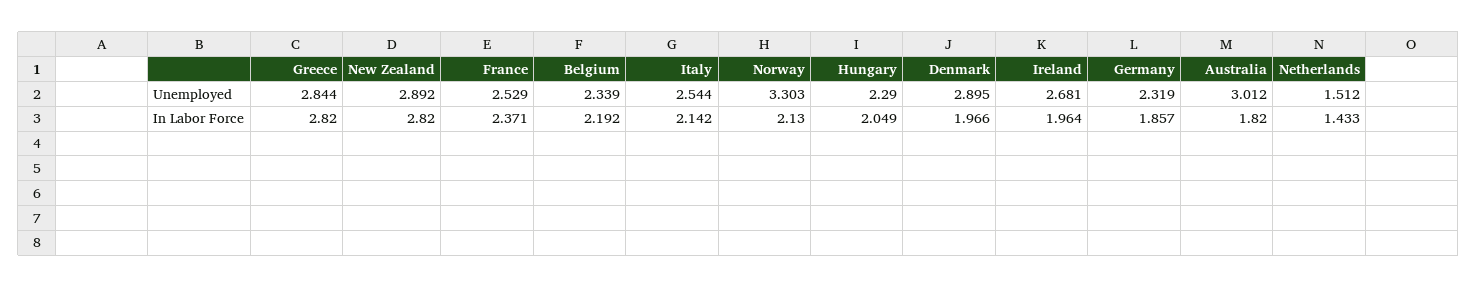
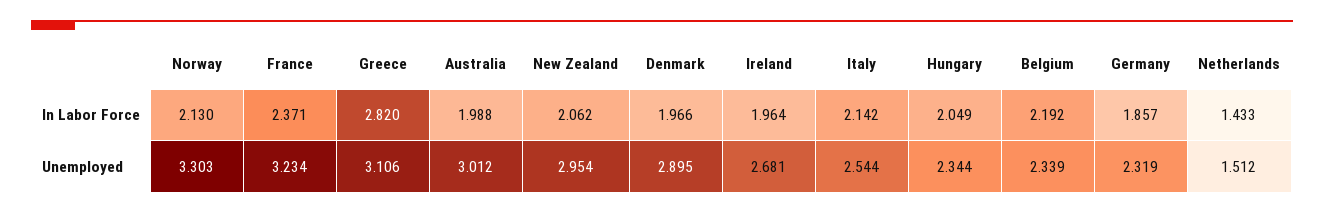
  {
    "Greece": {
-     "Unemployed": 2.844,
+     "Unemployed": 3.106,
      "In Labor Force": 2.82
    },
    "New Zealand": {
-     "Unemployed": 2.892,
+     "Unemployed": 2.954,
-     "In Labor Force": 2.82
+     "In Labor Force": 2.062
    },
    "France": {
-     "Unemployed": 2.529,
+     "Unemployed": 3.234,
      "In Labor Force": 2.371
    },
    "Belgium": {
      "Unemployed": 2.339,
      "In Labor Force": 2.192
    },
    "Italy": {
      "Unemployed": 2.544,
      "In Labor Force": 2.142
    },
    "Norway": {
      "Unemployed": 3.303,
      "In Labor Force": 2.13
    },
    "Hungary": {
-     "Unemployed": 2.29,
+     "Unemployed": 2.344,
      "In Labor Force": 2.049
    },
    "Denmark": {
      "Unemployed": 2.895,
      "In Labor Force": 1.966
    },
    "Ireland": {
      "Unemployed": 2.681,
      "In Labor Force": 1.964
    },
    "Germany": {
      "Unemployed": 2.319,
      "In Labor Force": 1.857
    },
    "Australia": {
      "Unemployed": 3.012,
-     "In Labor Force": 1.82
+     "In Labor Force": 1.988
    },
    "Netherlands": {
      "Unemployed": 1.512,
      "In Labor Force": 1.433
    }
  }

